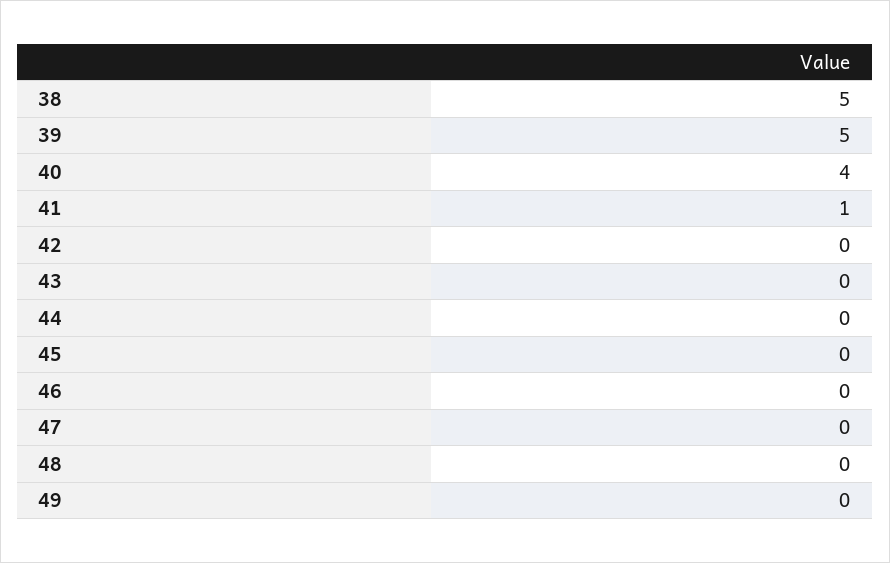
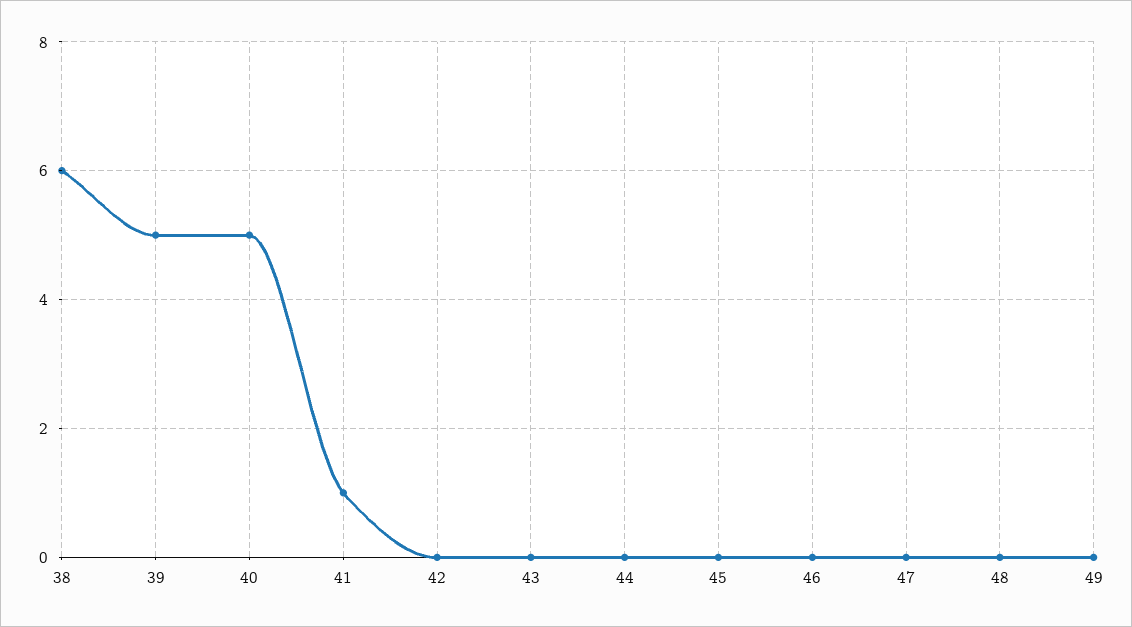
  {
-   "38": 5,
+   "38": 6,
    "39": 5,
-   "40": 4,
+   "40": 5,
    "41": 1,
    "42": 0,
    "43": 0,
    "44": 0,
    "45": 0,
    "46": 0,
    "47": 0,
    "48": 0,
    "49": 0
  }

